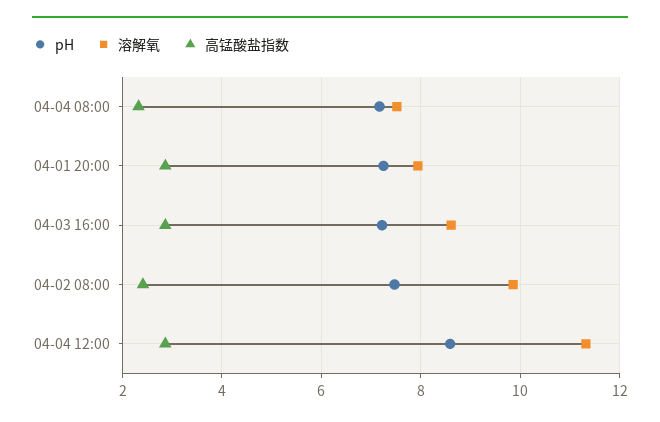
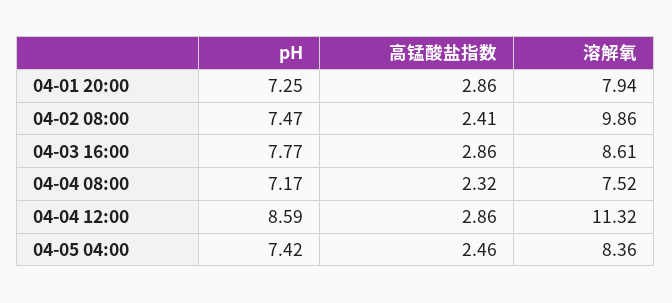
  {
    "pH": {
      "04-04 08:00": 7.17,
      "04-01 20:00": 7.25,
-     "04-03 16:00": 7.2,
+     "04-03 16:00": 7.77,
      "04-02 08:00": 7.47,
-     "04-04 12:00": 8.59
+     "04-04 12:00": 8.59,
+     "04-05 04:00": 7.42
    },
    "溶解氧": {
      "04-04 08:00": 7.52,
      "04-01 20:00": 7.94,
      "04-03 16:00": 8.61,
      "04-02 08:00": 9.86,
-     "04-04 12:00": 11.32
+     "04-04 12:00": 11.32,
+     "04-05 04:00": 8.36
    },
    "高锰酸盐指数": {
      "04-04 08:00": 2.32,
      "04-01 20:00": 2.86,
      "04-03 16:00": 2.86,
      "04-02 08:00": 2.41,
-     "04-04 12:00": 2.86
+     "04-04 12:00": 2.86,
+     "04-05 04:00": 2.46
    }
  }

